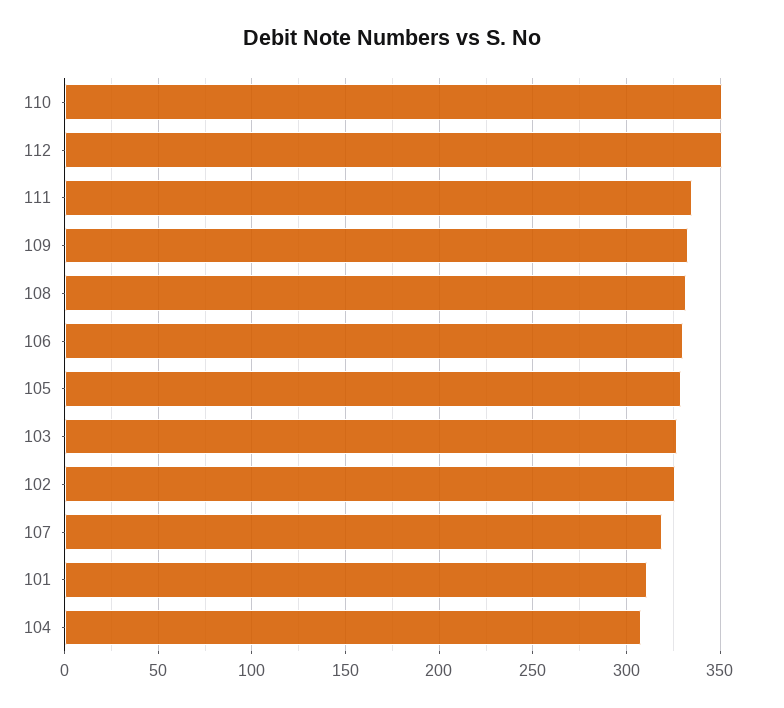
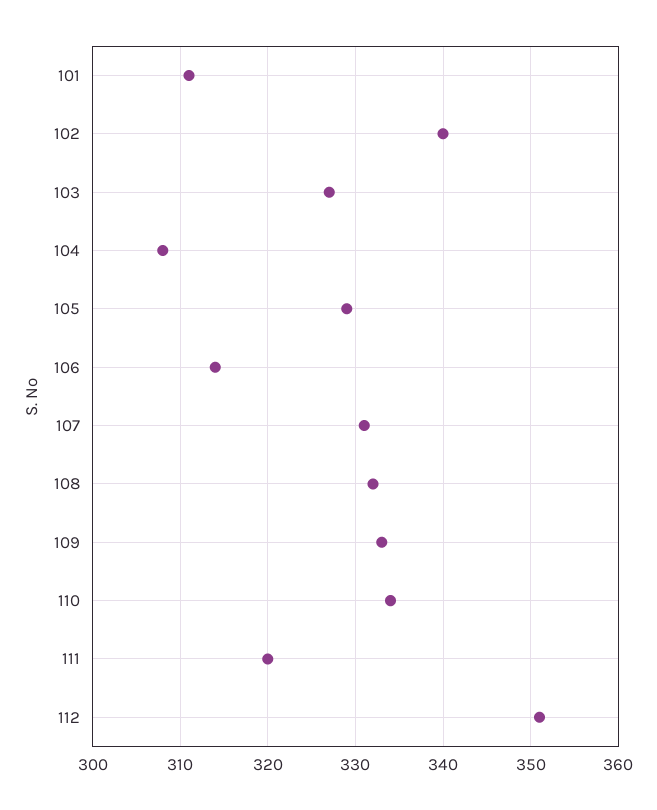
  {
-   "110": 350,
+   "110": 334,
    "112": 351,
-   "111": 335,
+   "111": 320,
    "109": 333,
    "108": 332,
-   "106": 330,
+   "106": 314,
    "105": 329,
    "103": 327,
-   "102": 325,
+   "102": 340,
-   "107": 320,
+   "107": 331,
    "101": 311,
    "104": 308
  }

